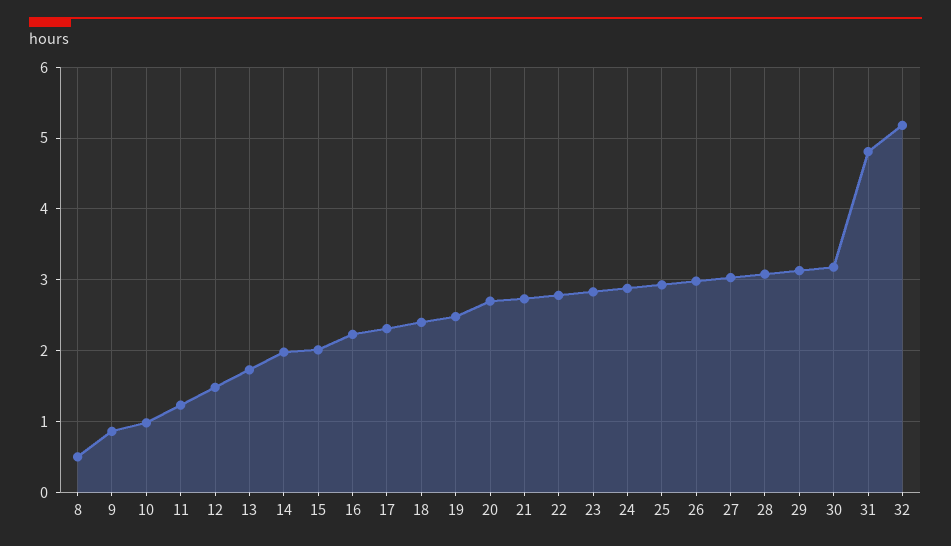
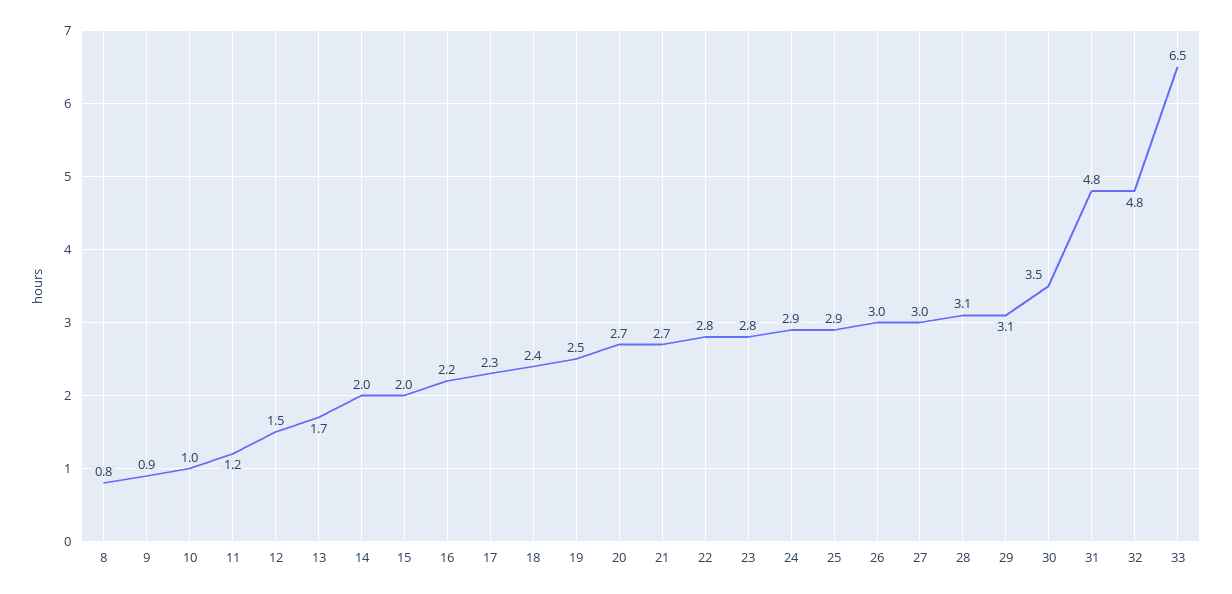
  {
-   "8": 0.5,
+   "8": 0.8,
    "9": 0.9,
    "10": 1,
    "11": 1.2,
    "12": 1.5,
    "13": 1.7,
    "14": 2,
    "15": 2,
    "16": 2.2,
    "17": 2.3,
    "18": 2.4,
    "19": 2.5,
    "20": 2.7,
    "21": 2.7,
    "22": 2.8,
    "23": 2.8,
    "24": 2.9,
    "25": 2.9,
    "26": 3,
    "27": 3,
    "28": 3.1,
    "29": 3.1,
-   "30": 3.2,
+   "30": 3.5,
    "31": 4.8,
-   "32": 5.2
+   "32": 4.8,
+   "33": 6.5
  }

